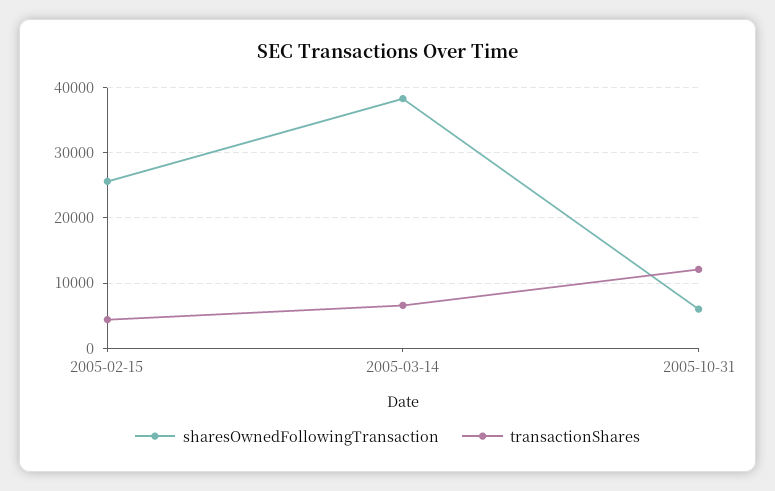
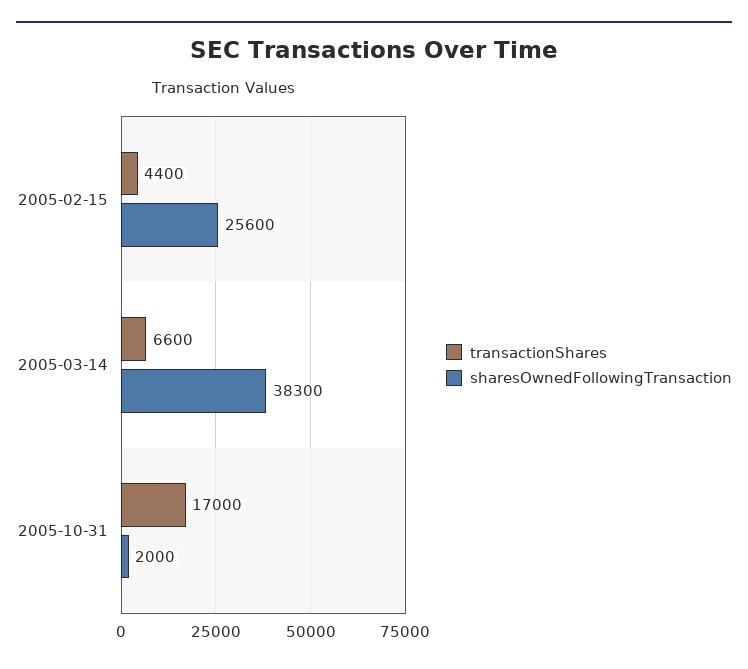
  {
    "sharesOwnedFollowingTransaction": {
      "2005-02-15": 25600,
      "2005-03-14": 38300,
-     "2005-10-31": 6000
+     "2005-10-31": 2000
    },
    "transactionShares": {
      "2005-02-15": 4400,
      "2005-03-14": 6600,
-     "2005-10-31": 12000
+     "2005-10-31": 17000
    }
  }

